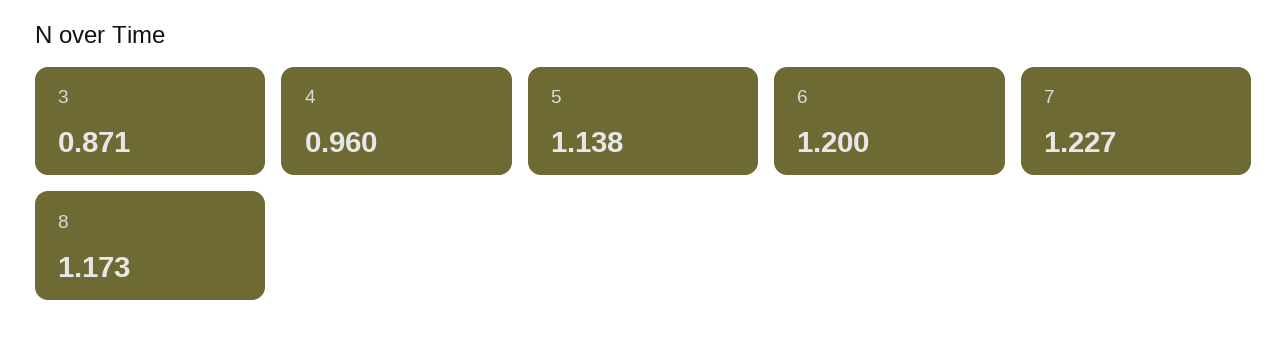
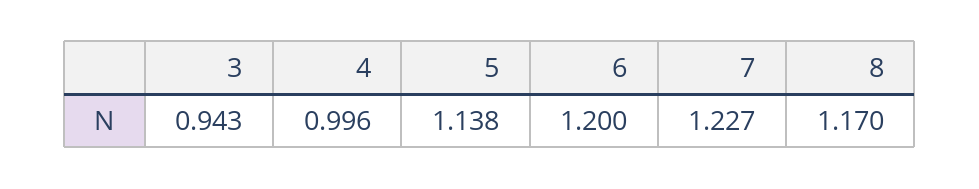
  {
-   "3": 0.871,
+   "3": 0.943,
-   "4": 0.96,
+   "4": 0.996,
    "5": 1.138,
    "6": 1.2,
    "7": 1.227,
-   "8": 1.173
+   "8": 1.17
  }

